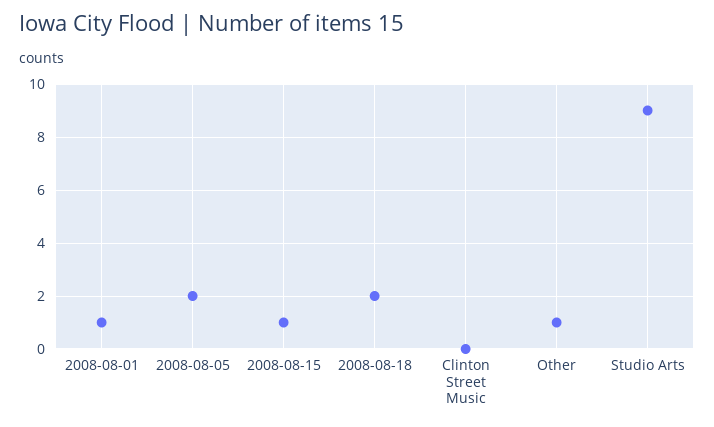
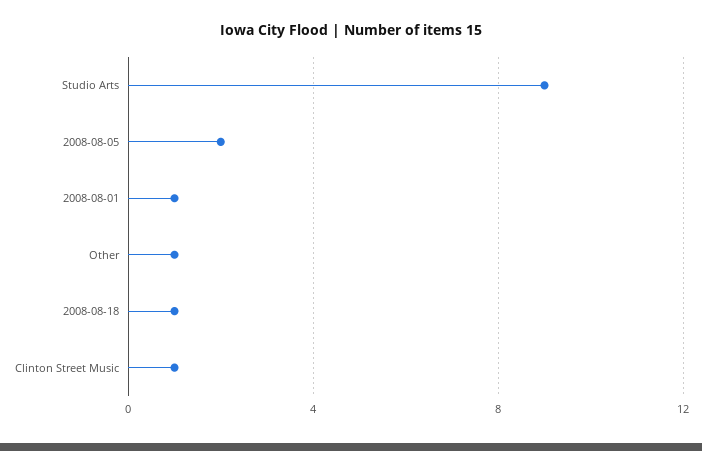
  {
    "2008-08-01": 1,
    "2008-08-05": 2,
-   "2008-08-15": 1,
-   "2008-08-18": 2,
+   "2008-08-18": 1,
-   "Clinton Street Music": 0,
+   "Clinton Street Music": 1,
    "Other": 1,
    "Studio Arts": 9
  }

